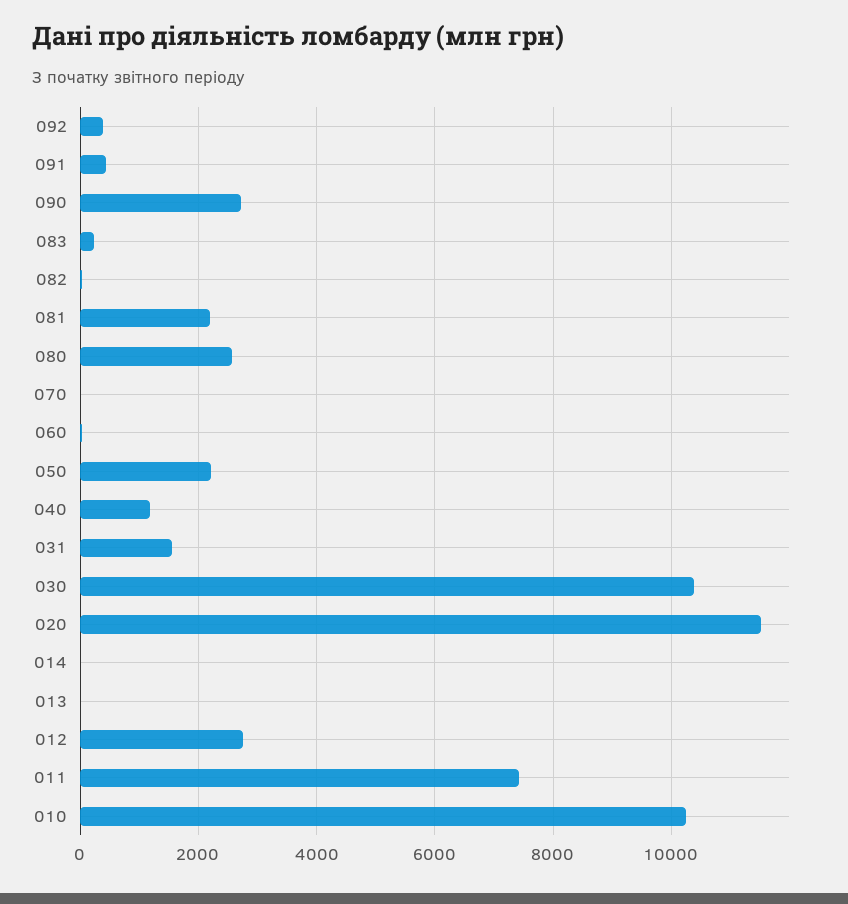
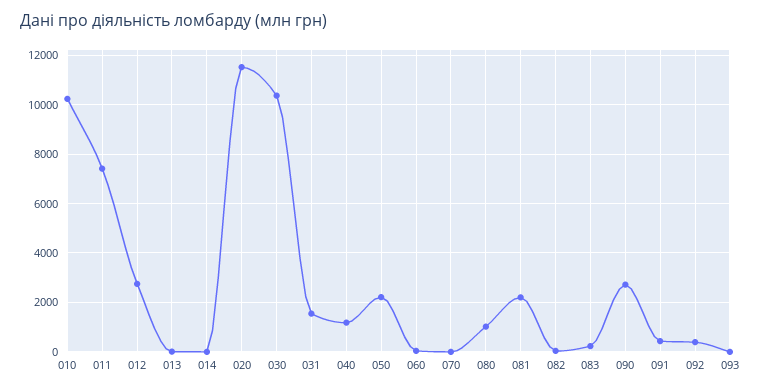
  {
    "092": 400,
    "091": 400,
    "090": 2800,
    "083": 200,
    "082": 0,
    "081": 2200,
-   "080": 2600,
+   "080": 1000,
    "070": 0,
    "060": 0,
    "050": 2200,
    "040": 1200,
    "031": 1600,
    "030": 10400,
    "020": 11600,
    "014": 0,
    "013": 0,
    "012": 2800,
    "011": 7400,
-   "010": 10200
+   "010": 10200,
+   "093": 0
  }

